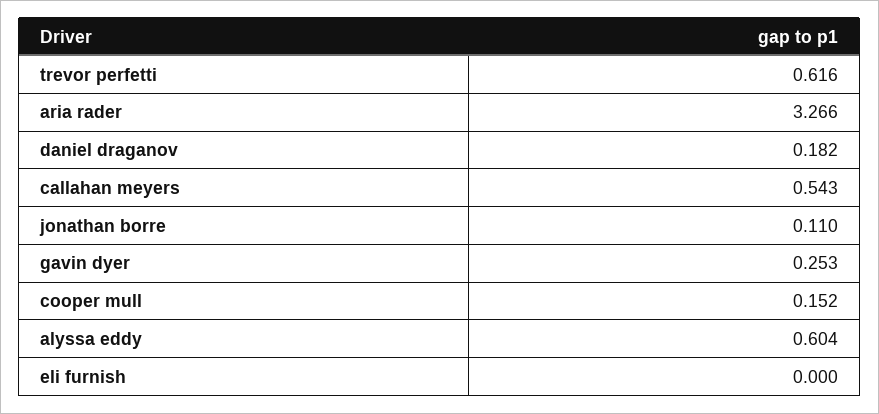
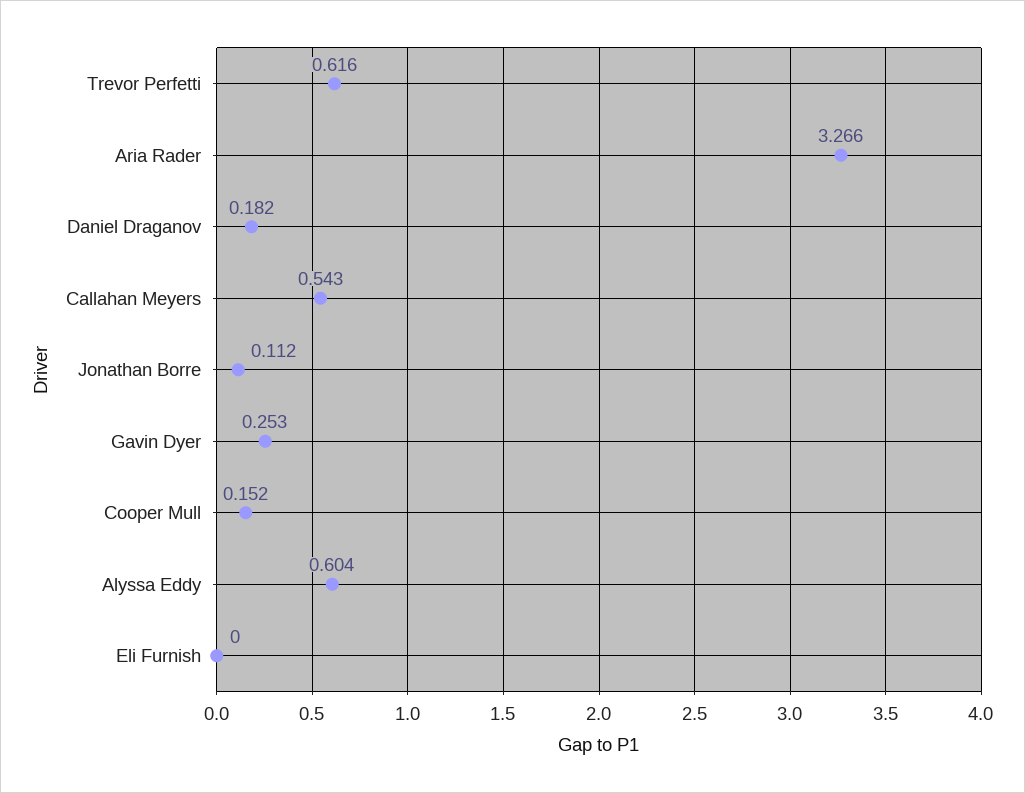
  {
    "trevor perfetti": 0.616,
    "aria rader": 3.266,
    "daniel draganov": 0.182,
    "callahan meyers": 0.543,
-   "jonathan borre": 0.11,
+   "jonathan borre": 0.112,
    "gavin dyer": 0.253,
    "cooper mull": 0.152,
    "alyssa eddy": 0.604,
    "eli furnish": 0
  }

